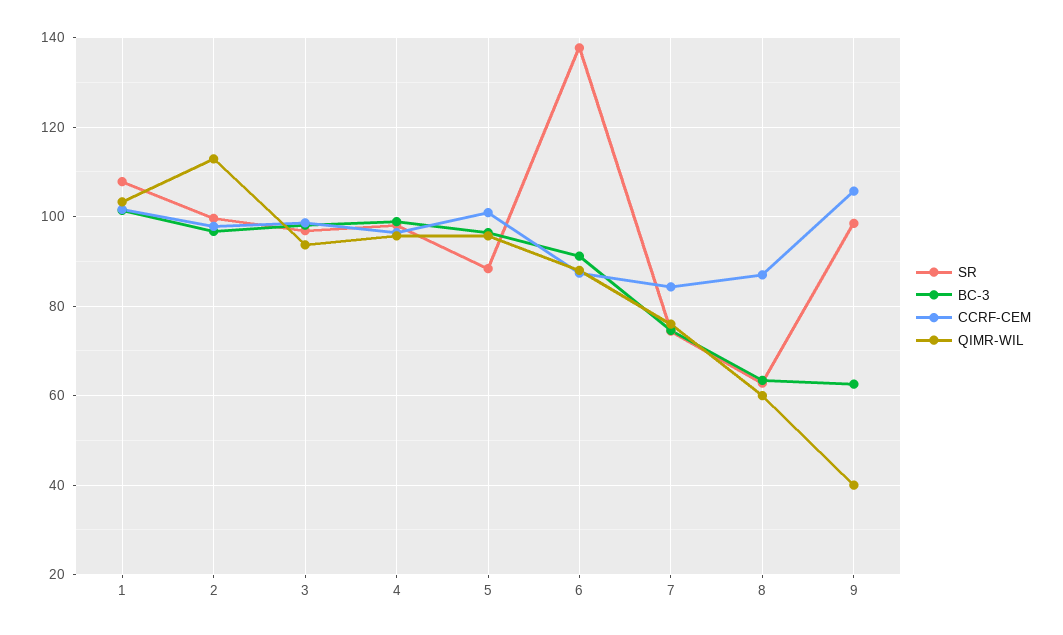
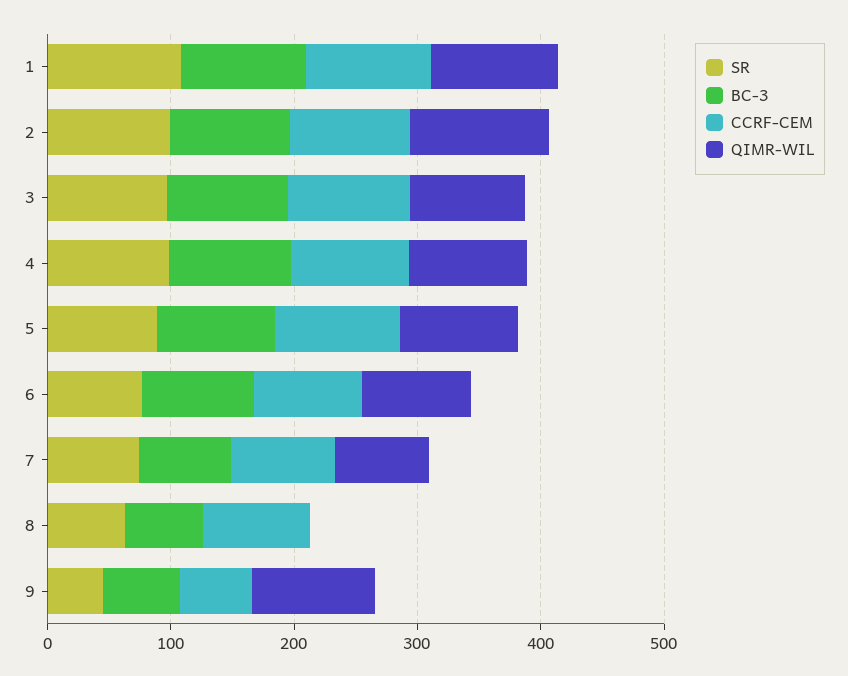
  {
    "SR": {
      "1": 108,
      "2": 100,
      "3": 96,
      "4": 98,
      "5": 88,
-     "6": 138,
+     "6": 80,
      "7": 74,
      "8": 62,
-     "9": 98
+     "9": 40
    },
    "BC-3": {
      "1": 102,
      "2": 96,
      "3": 98,
      "4": 98,
      "5": 96,
      "6": 92,
      "7": 74,
      "8": 64,
      "9": 62
    },
    "CCRF-CEM": {
      "1": 102,
      "2": 98,
      "3": 98,
      "4": 96,
      "5": 100,
      "6": 88,
      "7": 84,
      "8": 88,
-     "9": 106
+     "9": 60
    },
    "QIMR-WIL": {
      "1": 104,
      "2": 112,
      "3": 94,
      "4": 96,
      "5": 96,
      "6": 88,
      "7": 76,
-     "8": 60,
+     "8": 0,
-     "9": 40
+     "9": 100
    }
  }

